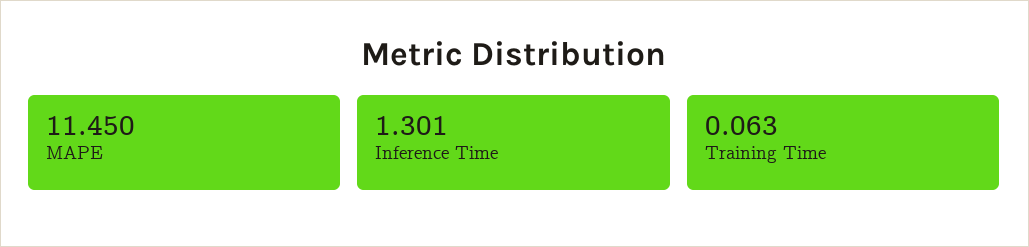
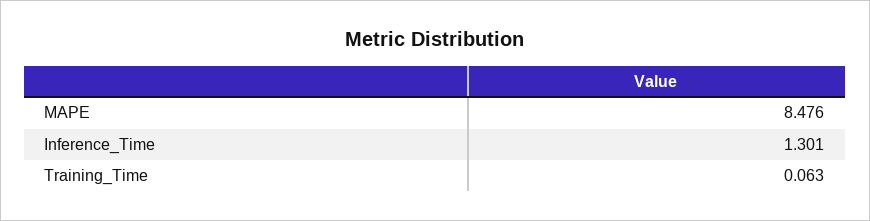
  {
-   "MAPE": 11.45,
+   "MAPE": 8.476,
    "Inference Time": 1.301,
    "Training Time": 0.063
  }

